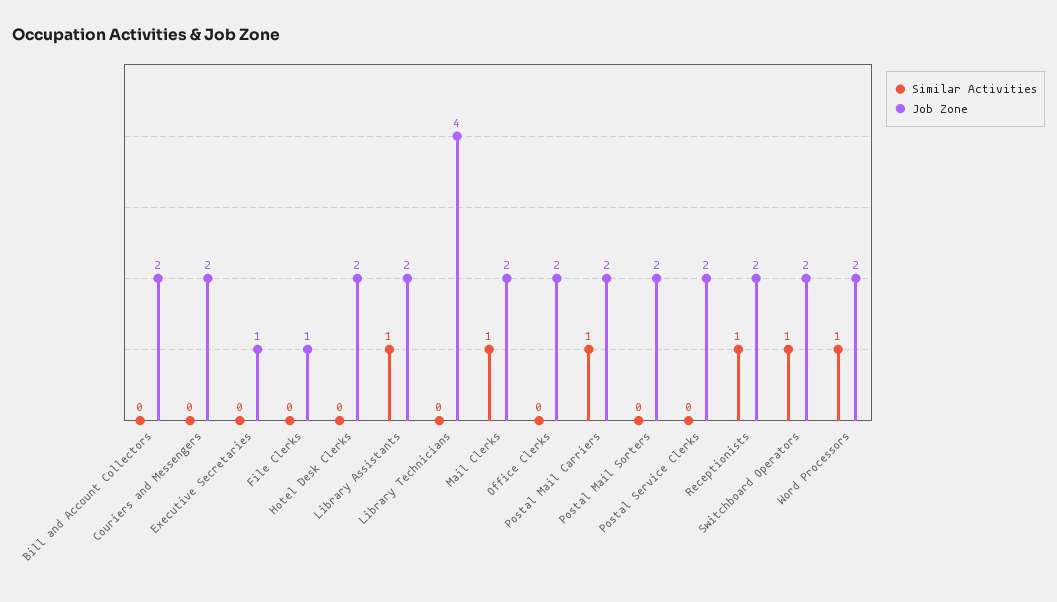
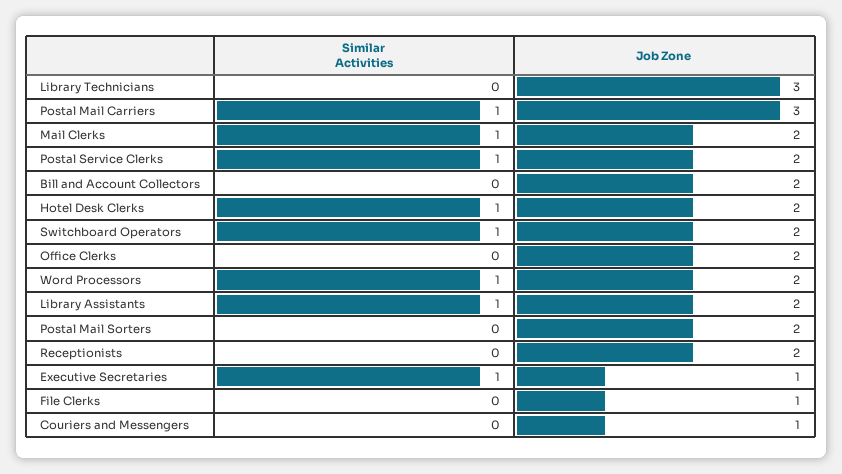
  {
    "Similar Activities": {
      "Bill and Account Collectors": 0,
      "Couriers and Messengers": 0,
-     "Executive Secretaries": 0,
+     "Executive Secretaries": 1,
      "File Clerks": 0,
-     "Hotel Desk Clerks": 0,
+     "Hotel Desk Clerks": 1,
      "Library Assistants": 1,
      "Library Technicians": 0,
      "Mail Clerks": 1,
      "Office Clerks": 0,
      "Postal Mail Carriers": 1,
      "Postal Mail Sorters": 0,
-     "Postal Service Clerks": 0,
+     "Postal Service Clerks": 1,
-     "Receptionists": 1,
+     "Receptionists": 0,
      "Switchboard Operators": 1,
      "Word Processors": 1
    },
    "Job Zone": {
      "Bill and Account Collectors": 2,
-     "Couriers and Messengers": 2,
+     "Couriers and Messengers": 1,
      "Executive Secretaries": 1,
      "File Clerks": 1,
      "Hotel Desk Clerks": 2,
      "Library Assistants": 2,
-     "Library Technicians": 4,
+     "Library Technicians": 3,
      "Mail Clerks": 2,
      "Office Clerks": 2,
-     "Postal Mail Carriers": 2,
+     "Postal Mail Carriers": 3,
      "Postal Mail Sorters": 2,
      "Postal Service Clerks": 2,
      "Receptionists": 2,
      "Switchboard Operators": 2,
      "Word Processors": 2
    }
  }

